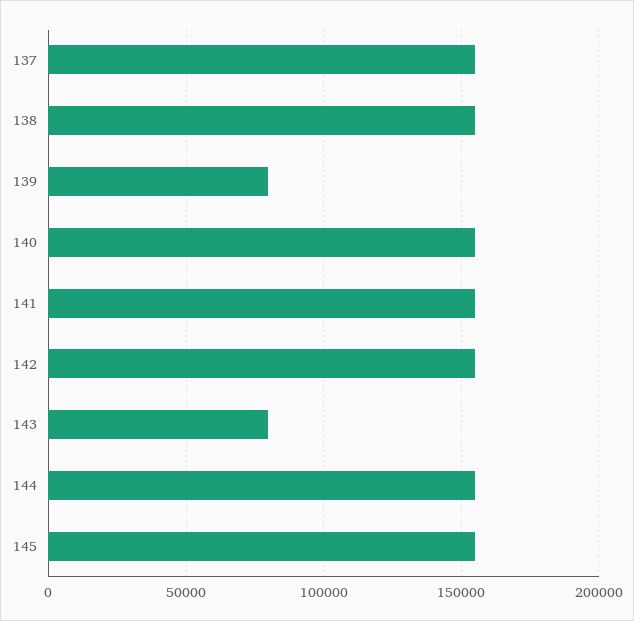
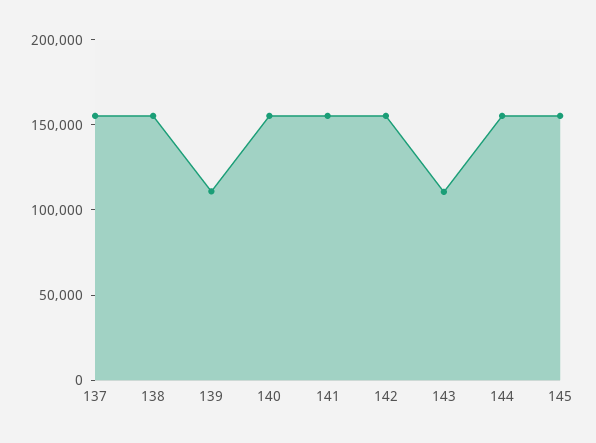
  {
    "137": 155000,
    "138": 155000,
-   "139": 80000,
+   "139": 110000,
    "140": 155000,
    "141": 155000,
    "142": 155000,
-   "143": 80000,
+   "143": 110000,
    "144": 155000,
    "145": 155000
  }

